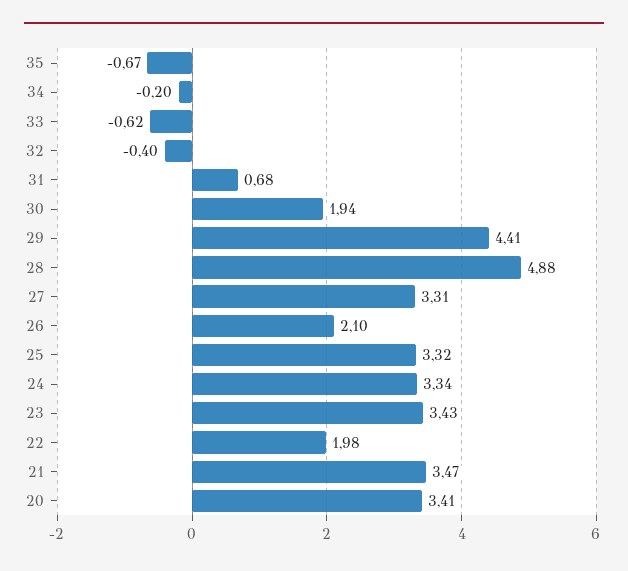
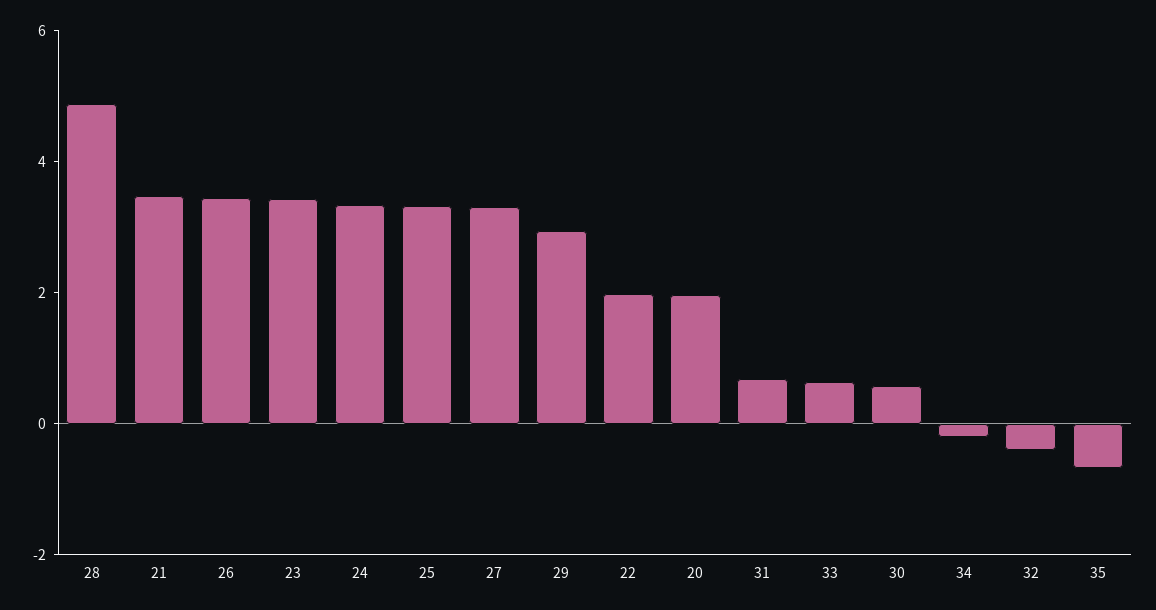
  {
    "35": -0.67,
    "34": -0.2,
-   "33": -0.62,
+   "33": 0.5,
    "32": -0.4,
    "31": 0.68,
-   "30": 1.94,
+   "30": 0.5,
-   "29": 4.41,
+   "29": 3,
    "28": 4.88,
    "27": 3.31,
-   "26": 2.1,
+   "26": 3.5,
    "25": 3.32,
    "24": 3.34,
    "23": 3.43,
    "22": 1.98,
    "21": 3.47,
-   "20": 3.41
+   "20": 2
  }

